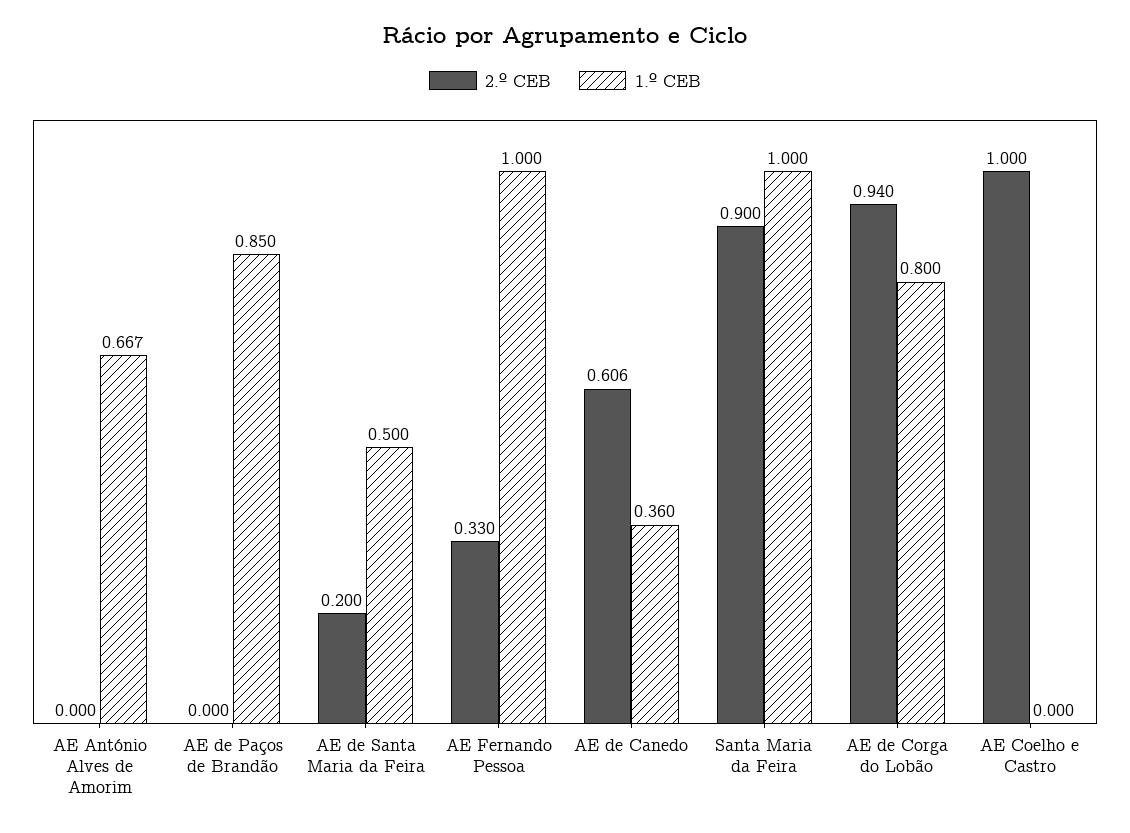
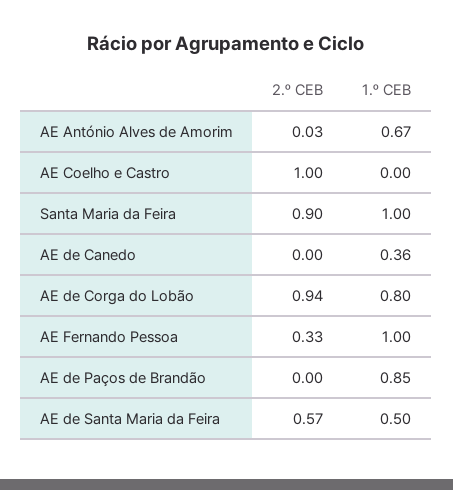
  {
    "2.º CEB": {
-     "AE António Alves de Amorim": 0,
+     "AE António Alves de Amorim": 0.03,
      "AE de Paços de Brandão": 0,
-     "AE de Santa Maria da Feira": 0.2,
+     "AE de Santa Maria da Feira": 0.57,
      "AE Fernando Pessoa": 0.33,
-     "AE de Canedo": 0.606,
+     "AE de Canedo": 0,
      "Santa Maria da Feira": 0.9,
      "AE de Corga do Lobão": 0.94,
      "AE Coelho e Castro": 1
    },
    "1.º CEB": {
      "AE António Alves de Amorim": 0.667,
      "AE de Paços de Brandão": 0.85,
      "AE de Santa Maria da Feira": 0.5,
      "AE Fernando Pessoa": 1,
      "AE de Canedo": 0.36,
      "Santa Maria da Feira": 1,
      "AE de Corga do Lobão": 0.8,
      "AE Coelho e Castro": 0
    }
  }

